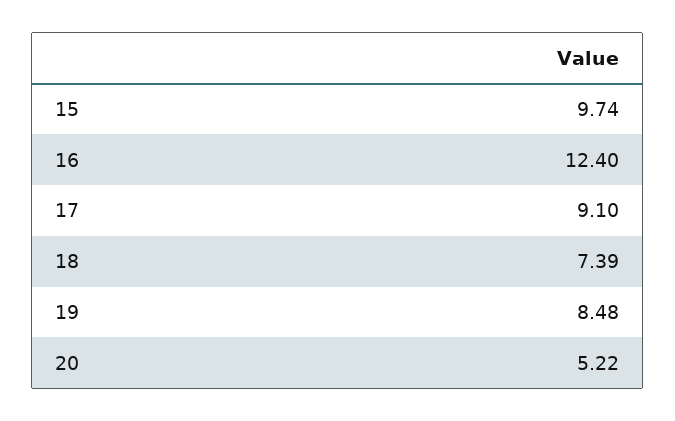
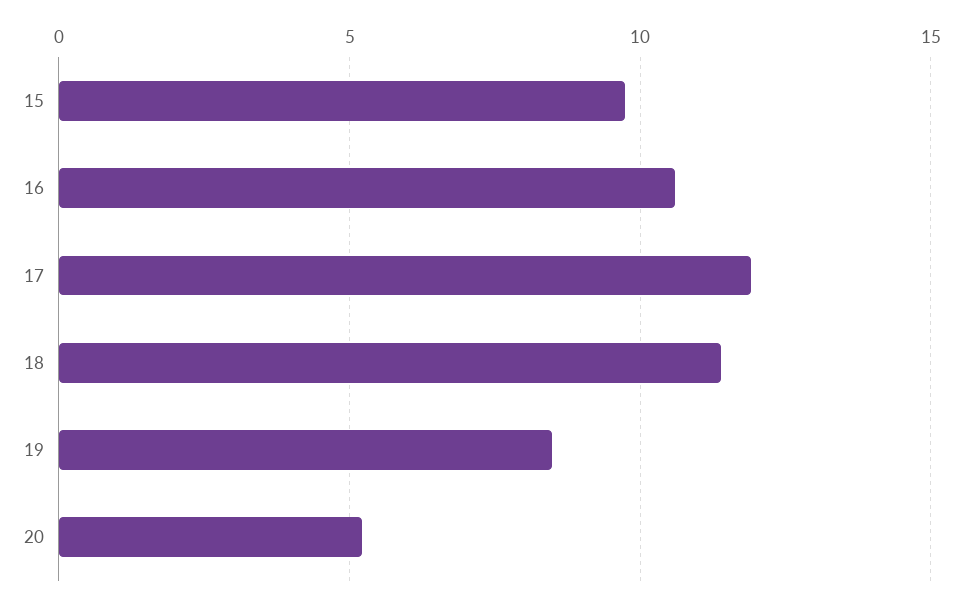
  {
    "15": 9.74,
-   "16": 12.4,
+   "16": 10.5,
-   "17": 9.1,
+   "17": 12,
-   "18": 7.39,
+   "18": 11.5,
    "19": 8.48,
    "20": 5.22
  }

